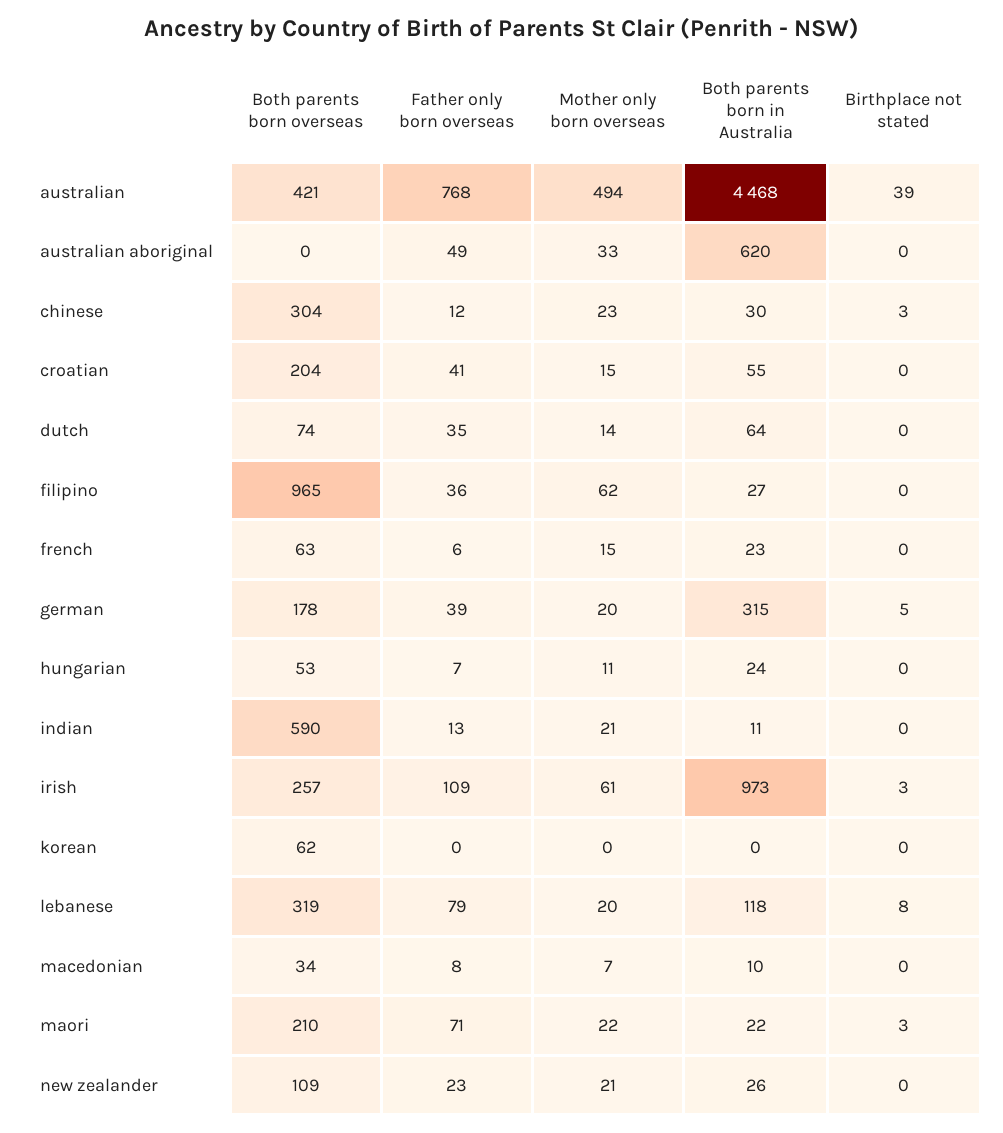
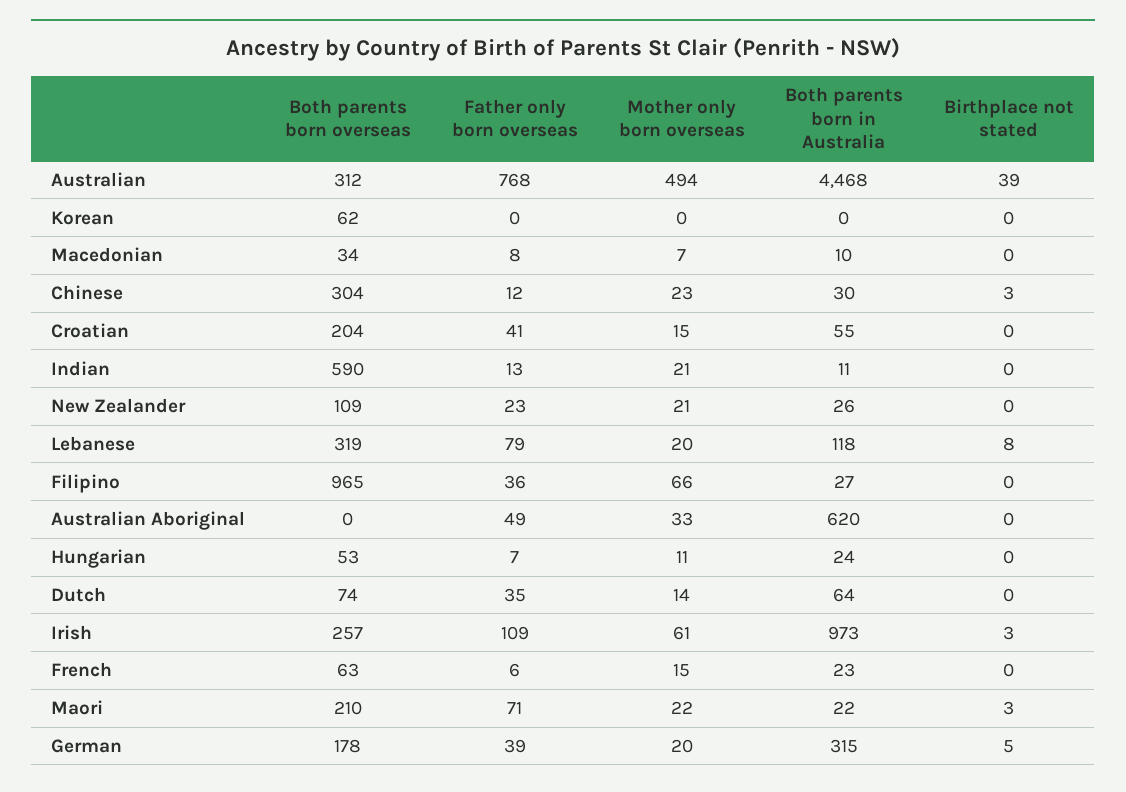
  {
    "Both parents born overseas": {
-     "australian": 421,
+     "australian": 312,
      "australian aboriginal": 0,
      "chinese": 304,
      "croatian": 204,
      "dutch": 74,
      "filipino": 965,
      "french": 63,
      "german": 178,
      "hungarian": 53,
      "indian": 590,
      "irish": 257,
      "korean": 62,
      "lebanese": 319,
      "macedonian": 34,
      "maori": 210,
      "new zealander": 109
    },
    "Father only born overseas": {
      "australian": 768,
      "australian aboriginal": 49,
      "chinese": 12,
      "croatian": 41,
      "dutch": 35,
      "filipino": 36,
      "french": 6,
      "german": 39,
      "hungarian": 7,
      "indian": 13,
      "irish": 109,
      "korean": 0,
      "lebanese": 79,
      "macedonian": 8,
      "maori": 71,
      "new zealander": 23
    },
    "Mother only born overseas": {
      "australian": 494,
      "australian aboriginal": 33,
      "chinese": 23,
      "croatian": 15,
      "dutch": 14,
-     "filipino": 62,
+     "filipino": 66,
      "french": 15,
      "german": 20,
      "hungarian": 11,
      "indian": 21,
      "irish": 61,
      "korean": 0,
      "lebanese": 20,
      "macedonian": 7,
      "maori": 22,
      "new zealander": 21
    },
    "Both parents born in Australia": {
      "australian": 4468,
      "australian aboriginal": 620,
      "chinese": 30,
      "croatian": 55,
      "dutch": 64,
      "filipino": 27,
      "french": 23,
      "german": 315,
      "hungarian": 24,
      "indian": 11,
      "irish": 973,
      "korean": 0,
      "lebanese": 118,
      "macedonian": 10,
      "maori": 22,
      "new zealander": 26
    },
    "Birthplace not stated": {
      "australian": 39,
      "australian aboriginal": 0,
      "chinese": 3,
      "croatian": 0,
      "dutch": 0,
      "filipino": 0,
      "french": 0,
      "german": 5,
      "hungarian": 0,
      "indian": 0,
      "irish": 3,
      "korean": 0,
      "lebanese": 8,
      "macedonian": 0,
      "maori": 3,
      "new zealander": 0
    }
  }

